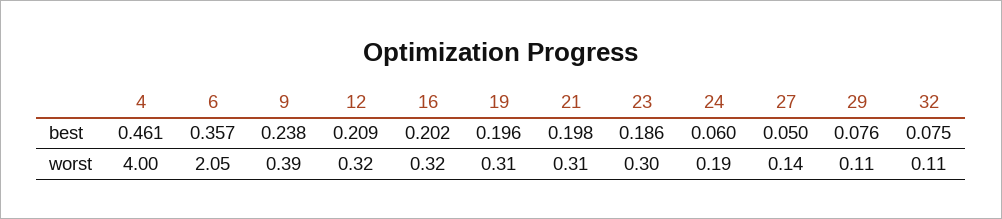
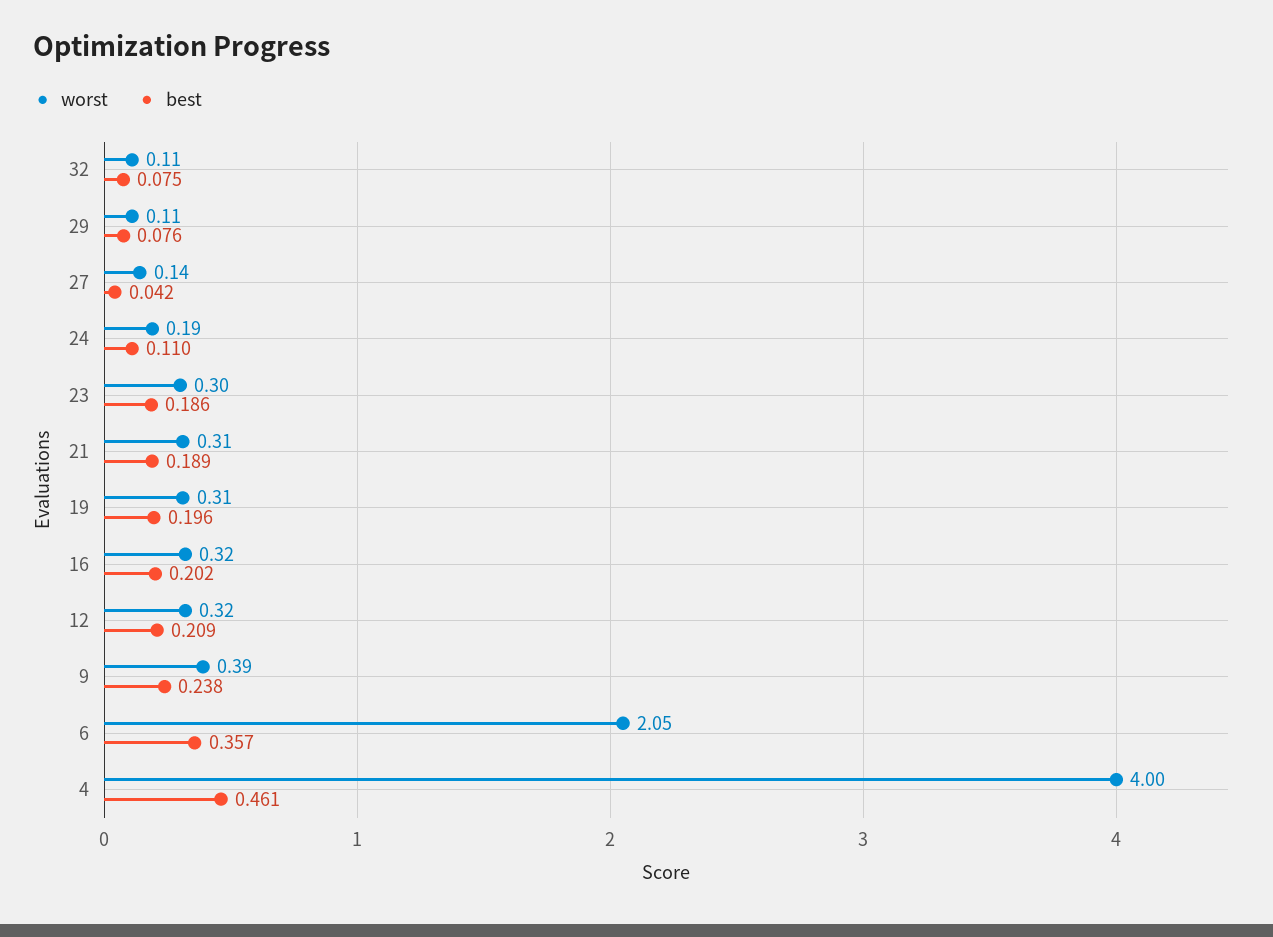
  {
    "best": {
      "4": 0.461,
      "6": 0.357,
      "9": 0.238,
      "12": 0.209,
      "16": 0.202,
      "19": 0.196,
-     "21": 0.198,
+     "21": 0.189,
      "23": 0.186,
-     "24": 0.06,
+     "24": 0.11,
-     "27": 0.05,
+     "27": 0.042,
      "29": 0.076,
      "32": 0.075
    },
    "worst": {
      "4": 4,
      "6": 2.05,
      "9": 0.39,
      "12": 0.32,
      "16": 0.32,
      "19": 0.31,
      "21": 0.31,
      "23": 0.3,
      "24": 0.19,
      "27": 0.14,
      "29": 0.11,
      "32": 0.11
    }
  }

